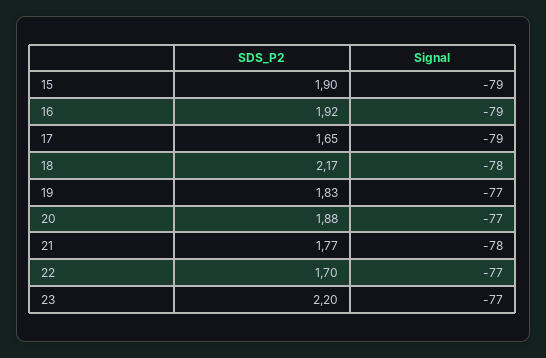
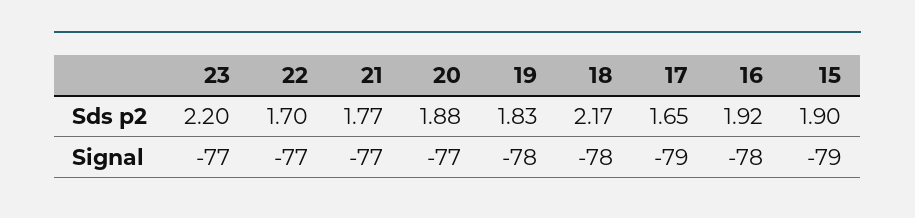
  {
    "SDS_P2": {
      "15": 1.9,
      "16": 1.92,
      "17": 1.65,
      "18": 2.17,
      "19": 1.83,
      "20": 1.88,
      "21": 1.77,
      "22": 1.7,
      "23": 2.2
    },
    "Signal": {
      "15": -79,
-     "16": -79,
+     "16": -78,
      "17": -79,
      "18": -78,
-     "19": -77,
+     "19": -78,
      "20": -77,
-     "21": -78,
+     "21": -77,
      "22": -77,
      "23": -77
    }
  }

